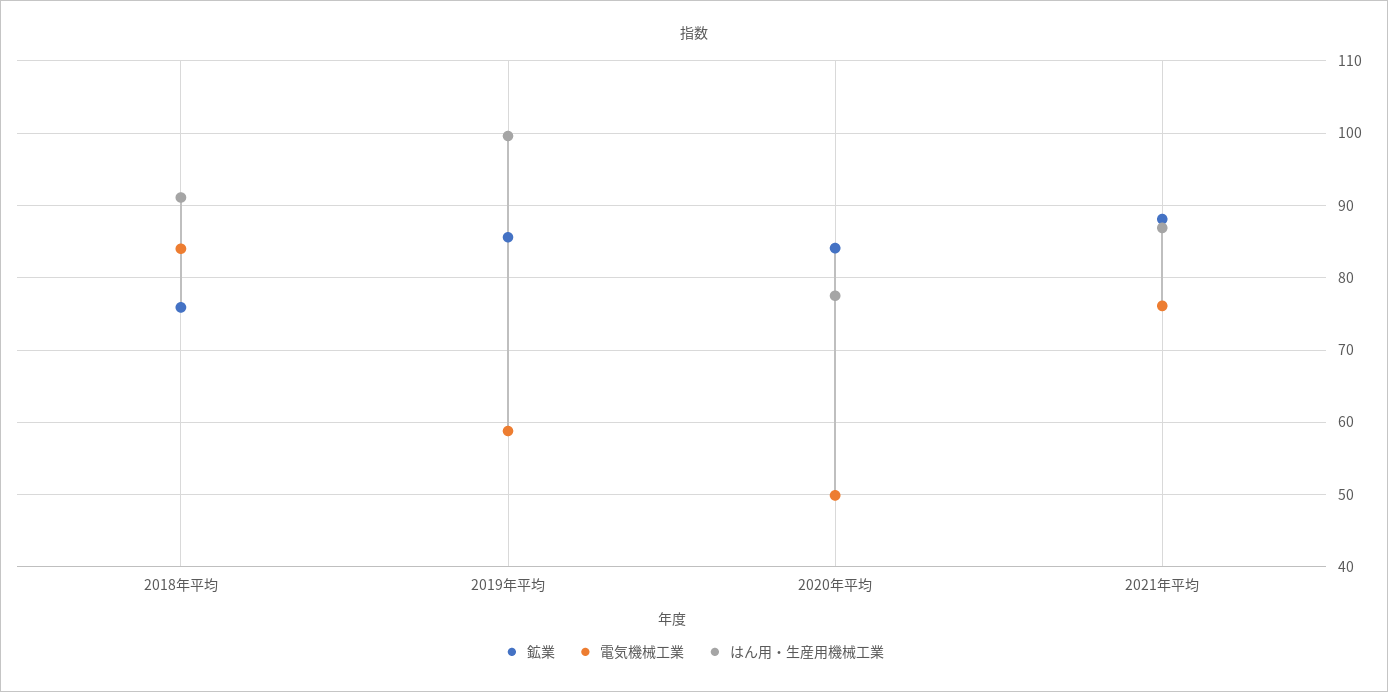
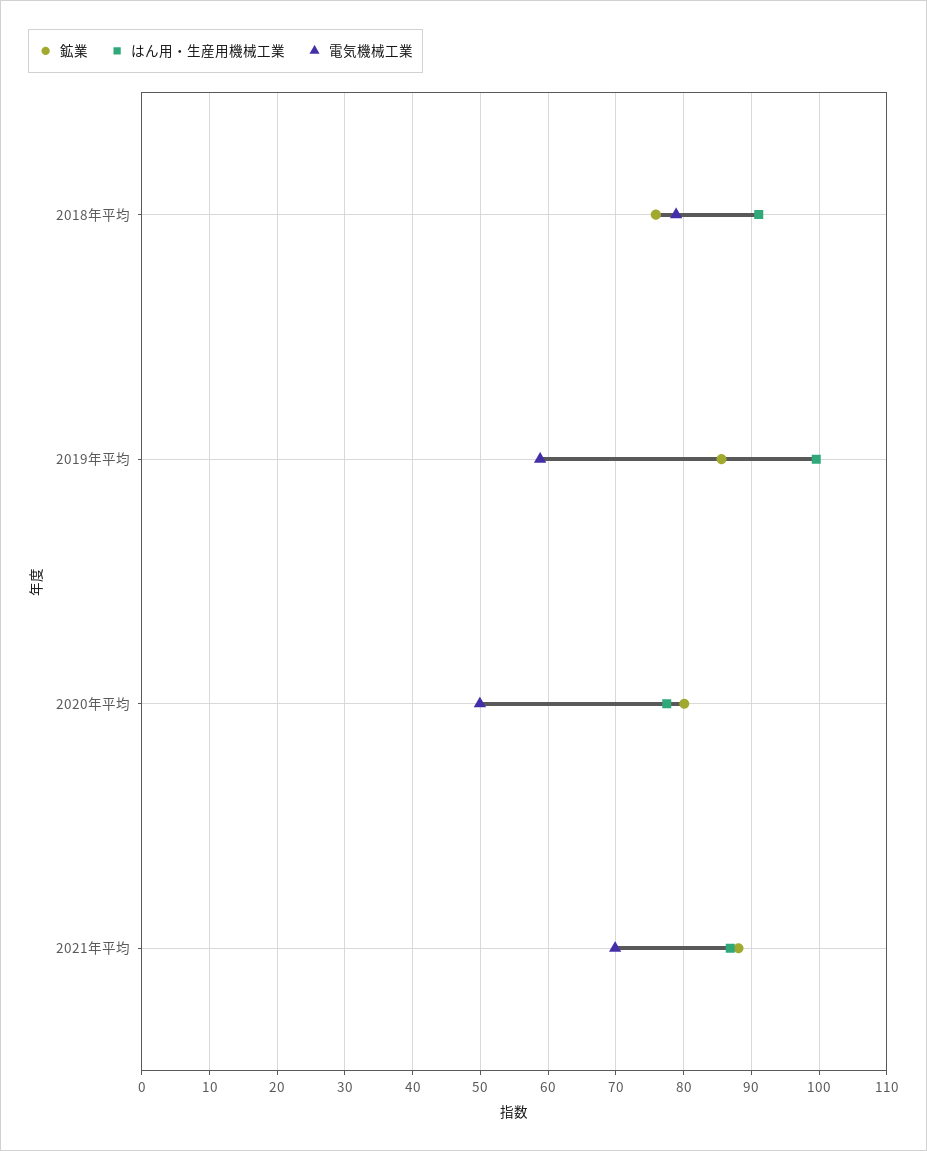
  {
    "鉱業": {
      "2018年平均": 76,
      "2019年平均": 86,
-     "2020年平均": 84,
+     "2020年平均": 80,
      "2021年平均": 88
    },
    "電気機械工業": {
-     "2018年平均": 84,
+     "2018年平均": 79,
      "2019年平均": 59,
      "2020年平均": 50,
-     "2021年平均": 76
+     "2021年平均": 70
    },
    "はん用・生産用機械工業": {
      "2018年平均": 91,
      "2019年平均": 100,
      "2020年平均": 78,
      "2021年平均": 87
    }
  }

